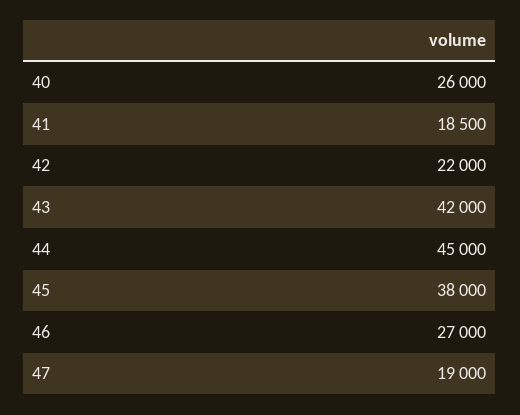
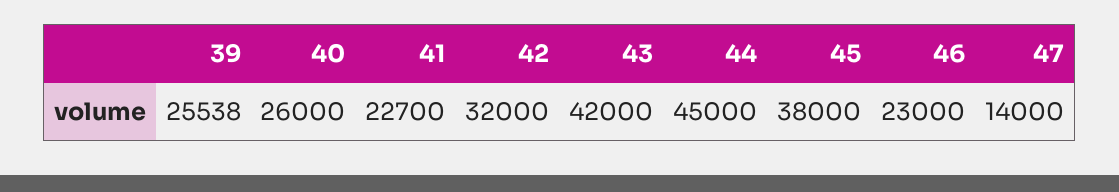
  {
    "40": 26000,
-   "41": 18500,
+   "41": 22700,
-   "42": 22000,
+   "42": 32000,
    "43": 42000,
    "44": 45000,
    "45": 38000,
-   "46": 27000,
+   "46": 23000,
-   "47": 19000
+   "47": 14000,
+   "39": 25538
  }

